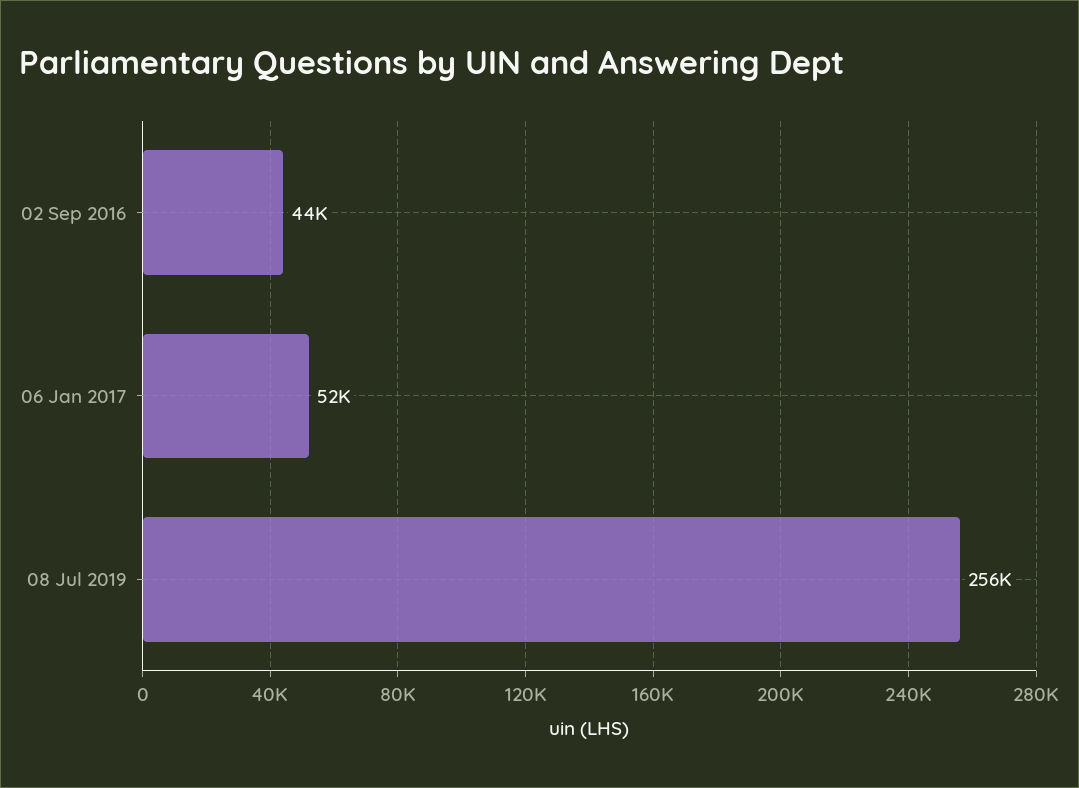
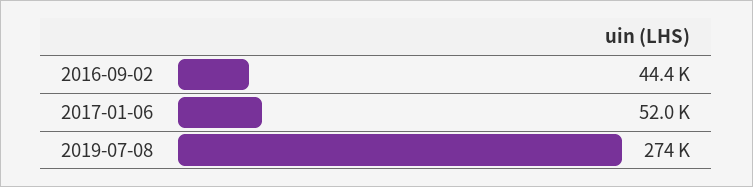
  {
    "02 Sep 2016": 44400,
    "06 Jan 2017": 52000,
-   "08 Jul 2019": 256000
+   "08 Jul 2019": 274000
  }

